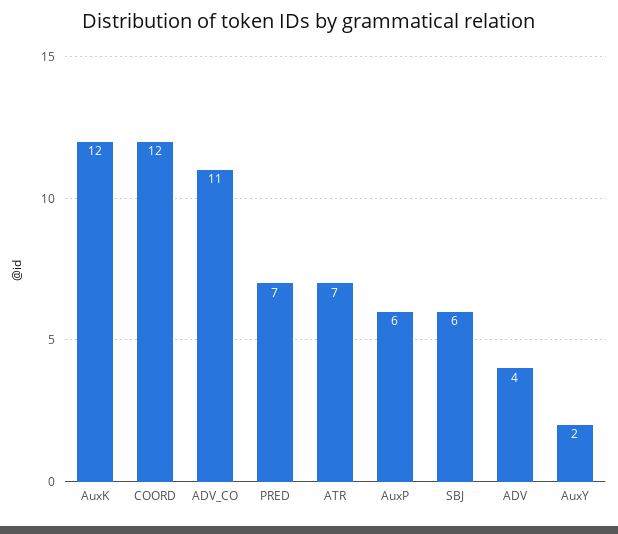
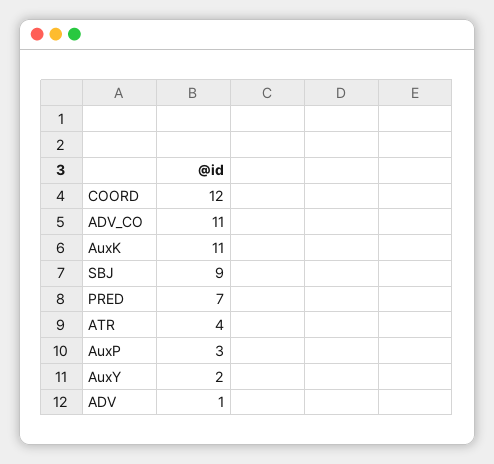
  {
-   "AuxK": 12,
+   "AuxK": 11,
    "COORD": 12,
    "ADV_CO": 11,
    "PRED": 7,
-   "ATR": 7,
+   "ATR": 4,
-   "AuxP": 6,
+   "AuxP": 3,
-   "SBJ": 6,
+   "SBJ": 9,
-   "ADV": 4,
+   "ADV": 1,
    "AuxY": 2
  }

